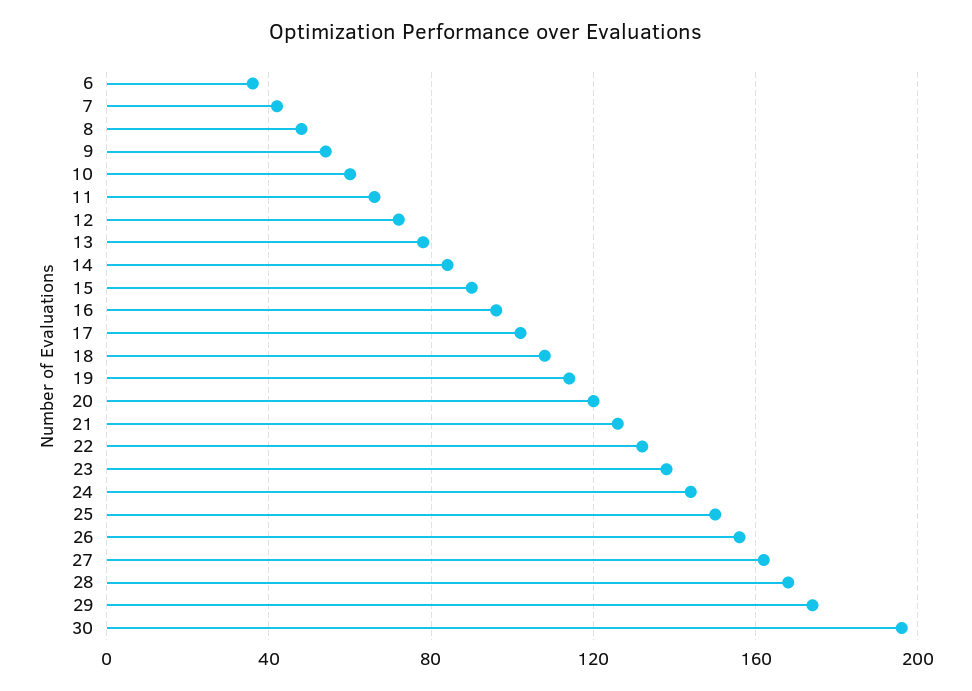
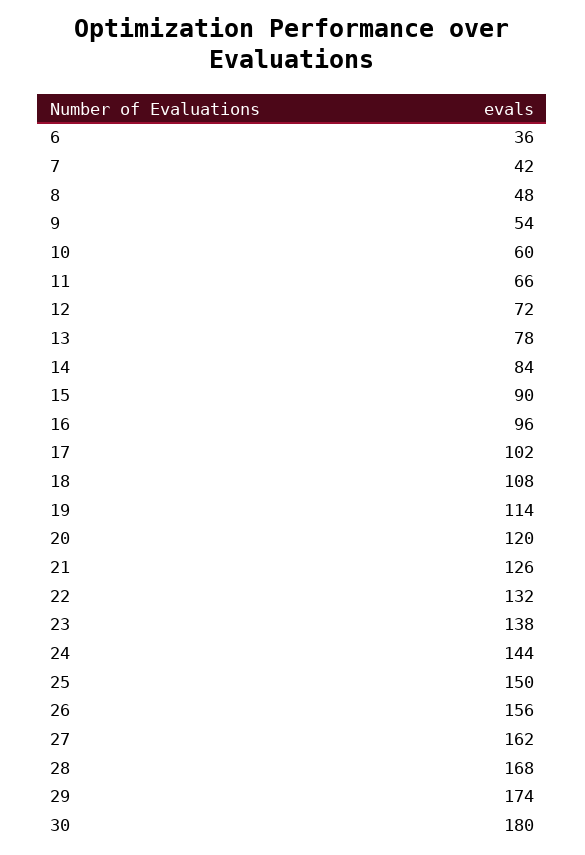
  {
    "6": 36,
    "7": 42,
    "8": 48,
    "9": 54,
    "10": 60,
    "11": 66,
    "12": 72,
    "13": 78,
    "14": 84,
    "15": 90,
    "16": 96,
    "17": 102,
    "18": 108,
    "19": 114,
    "20": 120,
    "21": 126,
    "22": 132,
    "23": 138,
    "24": 144,
    "25": 150,
    "26": 156,
    "27": 162,
    "28": 168,
    "29": 174,
-   "30": 195
+   "30": 180
  }

